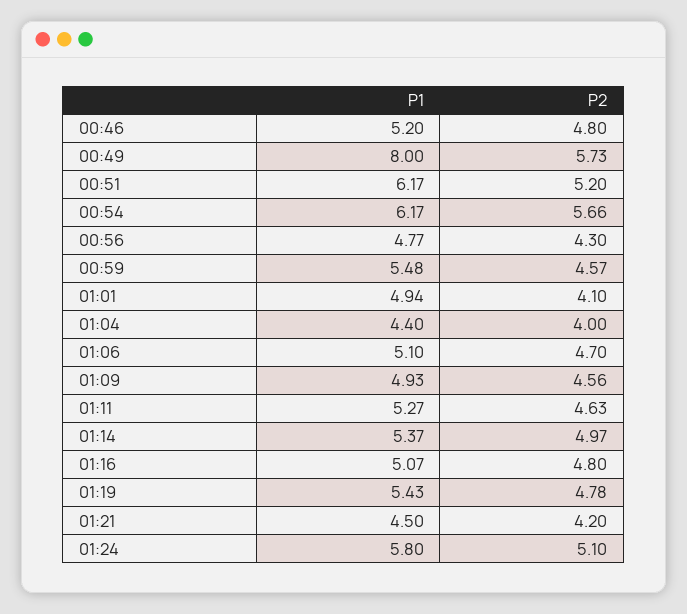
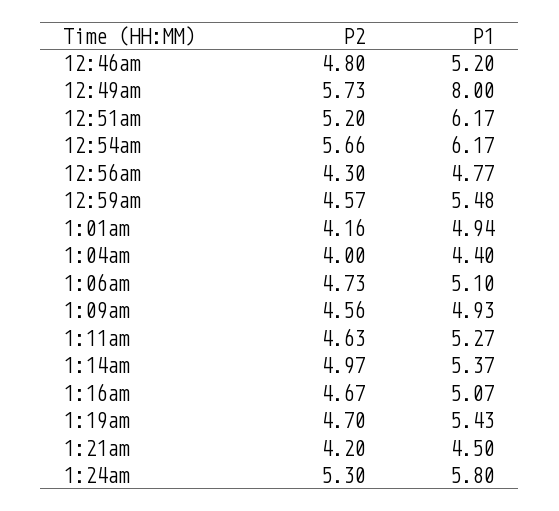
  {
    "P1": {
      "00:46": 5.2,
      "00:49": 8,
      "00:51": 6.17,
      "00:54": 6.17,
      "00:56": 4.77,
      "00:59": 5.48,
      "01:01": 4.94,
      "01:04": 4.4,
      "01:06": 5.1,
      "01:09": 4.93,
      "01:11": 5.27,
      "01:14": 5.37,
      "01:16": 5.07,
      "01:19": 5.43,
      "01:21": 4.5,
      "01:24": 5.8
    },
    "P2": {
      "00:46": 4.8,
      "00:49": 5.73,
      "00:51": 5.2,
      "00:54": 5.66,
      "00:56": 4.3,
      "00:59": 4.57,
-     "01:01": 4.1,
+     "01:01": 4.16,
      "01:04": 4,
-     "01:06": 4.7,
+     "01:06": 4.73,
      "01:09": 4.56,
      "01:11": 4.63,
      "01:14": 4.97,
-     "01:16": 4.8,
+     "01:16": 4.67,
-     "01:19": 4.78,
+     "01:19": 4.7,
      "01:21": 4.2,
-     "01:24": 5.1
+     "01:24": 5.3
    }
  }

